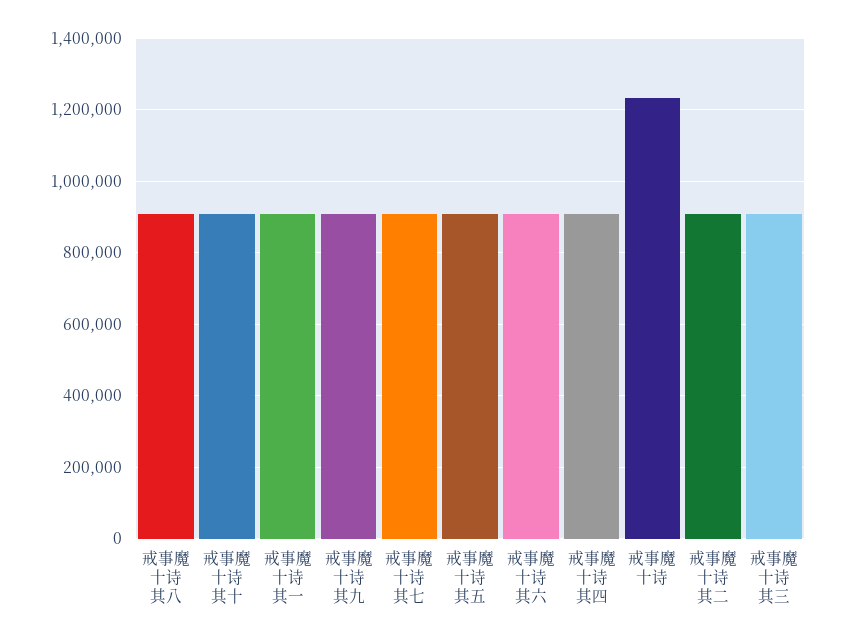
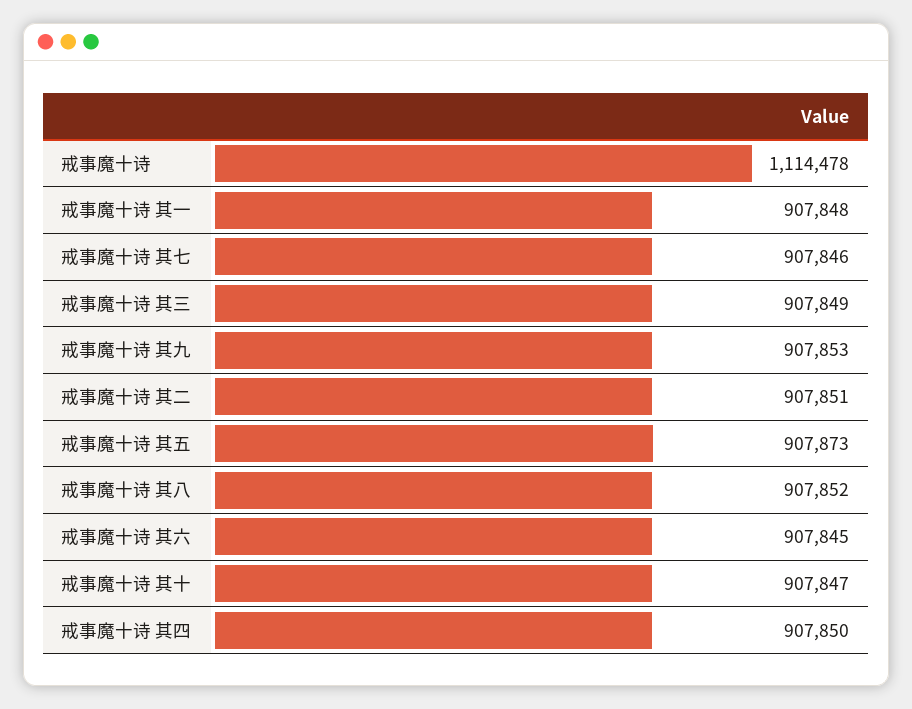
  {
    "戒事魔十诗 其八": 907852,
    "戒事魔十诗 其十": 907847,
    "戒事魔十诗 其一": 907848,
    "戒事魔十诗 其九": 907853,
    "戒事魔十诗 其七": 907846,
    "戒事魔十诗 其五": 907873,
    "戒事魔十诗 其六": 907845,
    "戒事魔十诗 其四": 907850,
-   "戒事魔十诗": 1240000,
+   "戒事魔十诗": 1114478,
    "戒事魔十诗 其二": 907851,
    "戒事魔十诗 其三": 907849
  }

